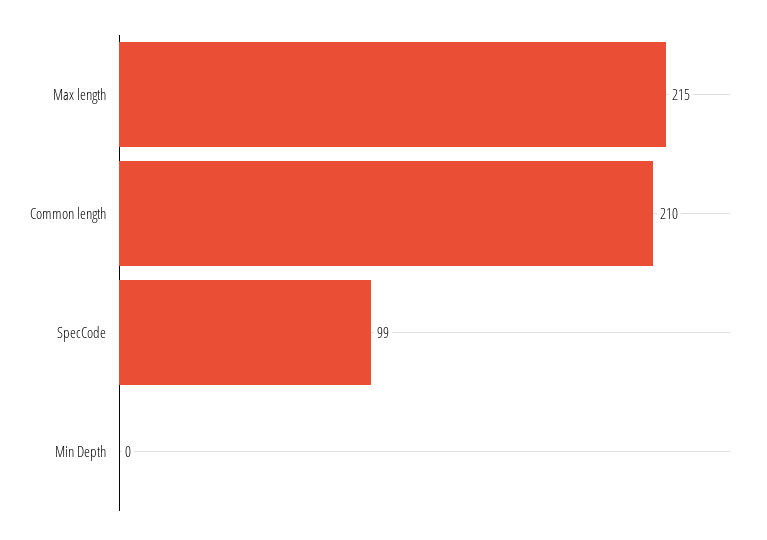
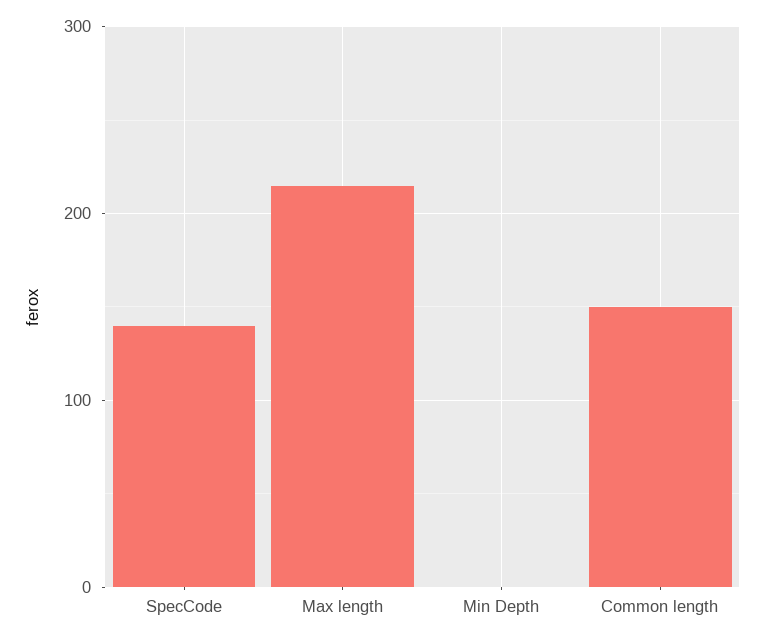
  {
    "Max length": 215,
-   "Common length": 210,
+   "Common length": 150,
-   "SpecCode": 99,
+   "SpecCode": 140,
    "Min Depth": 0
  }

